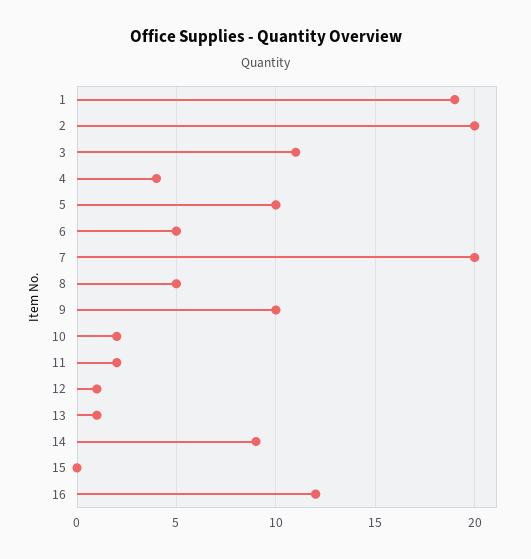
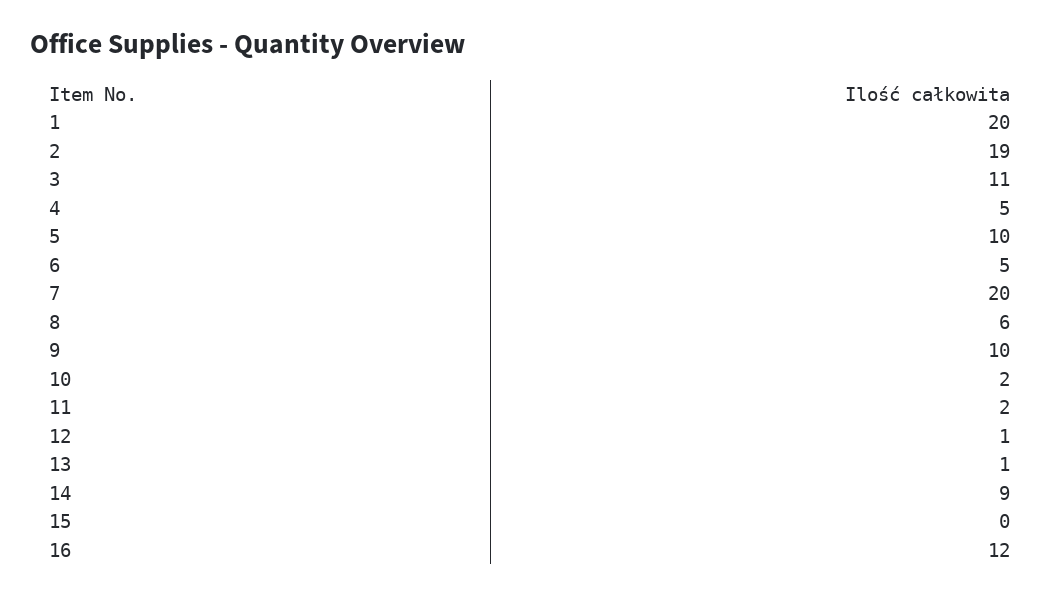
  {
-   "1": 19,
+   "1": 20,
-   "2": 20,
+   "2": 19,
    "3": 11,
-   "4": 4,
+   "4": 5,
    "5": 10,
    "6": 5,
    "7": 20,
-   "8": 5,
+   "8": 6,
    "9": 10,
    "10": 2,
    "11": 2,
    "12": 1,
    "13": 1,
    "14": 9,
    "15": 0,
    "16": 12
  }

